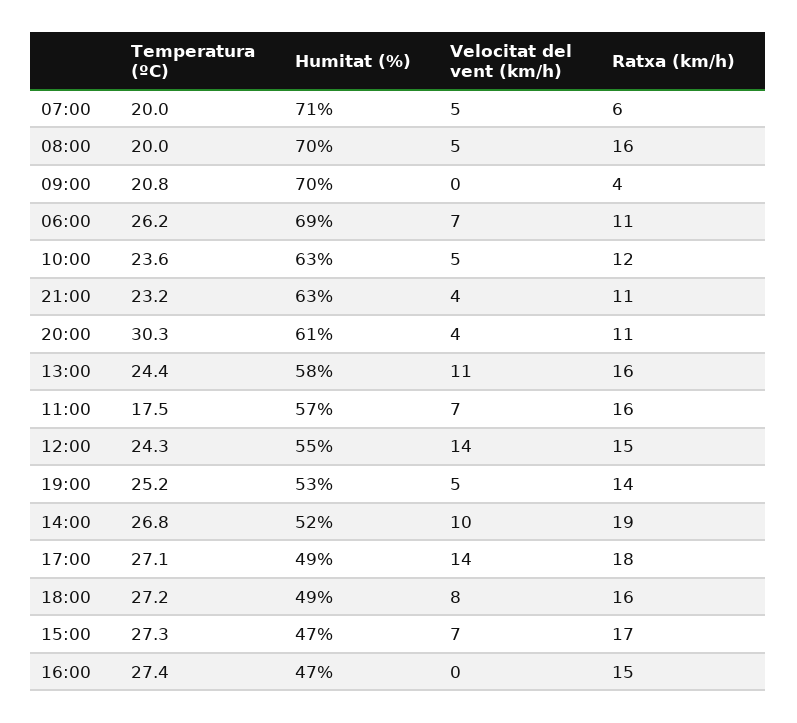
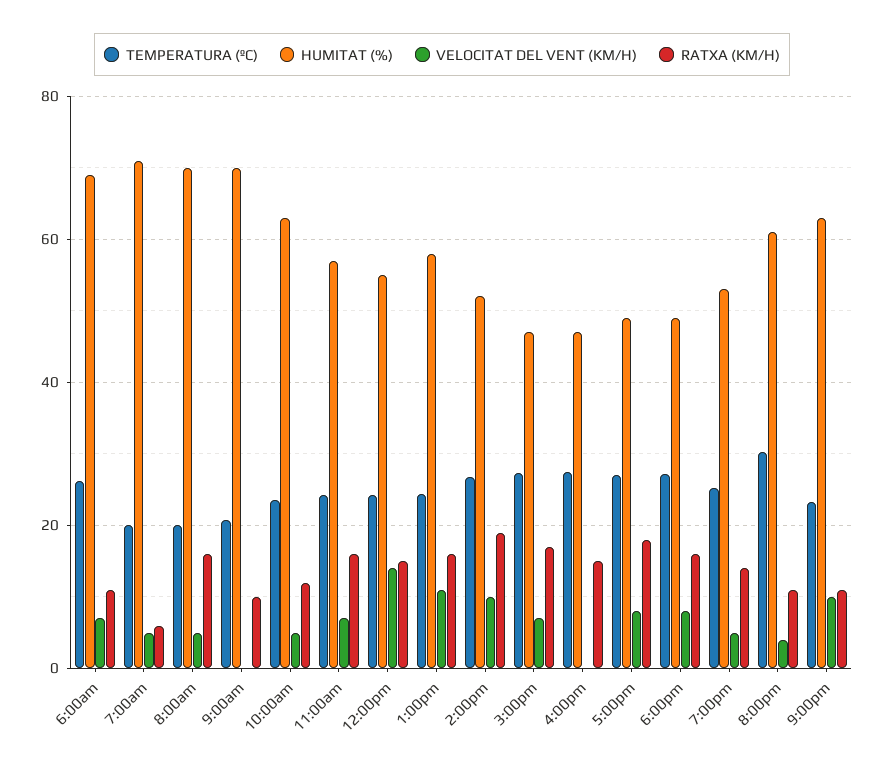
  {
    "Temperatura (ºC)": {
      "07:00": 20,
      "08:00": 20,
      "09:00": 20.8,
      "06:00": 26.2,
      "10:00": 23.6,
      "21:00": 23.2,
      "20:00": 30.3,
      "13:00": 24.4,
-     "11:00": 17.5,
+     "11:00": 24,
      "12:00": 24.3,
      "19:00": 25.2,
      "14:00": 26.8,
      "17:00": 27.1,
      "18:00": 27.2,
      "15:00": 27.3,
      "16:00": 27.4
    },
    "Humitat (%)": {
      "07:00": 71,
      "08:00": 70,
      "09:00": 70,
      "06:00": 69,
      "10:00": 63,
      "21:00": 63,
      "20:00": 61,
      "13:00": 58,
      "11:00": 57,
      "12:00": 55,
      "19:00": 53,
      "14:00": 52,
      "17:00": 49,
      "18:00": 49,
      "15:00": 47,
      "16:00": 47
    },
    "Velocitat del vent (km/h)": {
      "07:00": 5,
      "08:00": 5,
      "09:00": 0,
      "06:00": 7,
      "10:00": 5,
-     "21:00": 4,
+     "21:00": 10,
      "20:00": 4,
      "13:00": 11,
      "11:00": 7,
      "12:00": 14,
      "19:00": 5,
      "14:00": 10,
-     "17:00": 14,
+     "17:00": 8,
      "18:00": 8,
      "15:00": 7,
      "16:00": 0
    },
    "Ratxa (km/h)": {
      "07:00": 6,
      "08:00": 16,
-     "09:00": 4,
+     "09:00": 10,
      "06:00": 11,
      "10:00": 12,
      "21:00": 11,
      "20:00": 11,
      "13:00": 16,
      "11:00": 16,
      "12:00": 15,
      "19:00": 14,
      "14:00": 19,
      "17:00": 18,
      "18:00": 16,
      "15:00": 17,
      "16:00": 15
    }
  }

